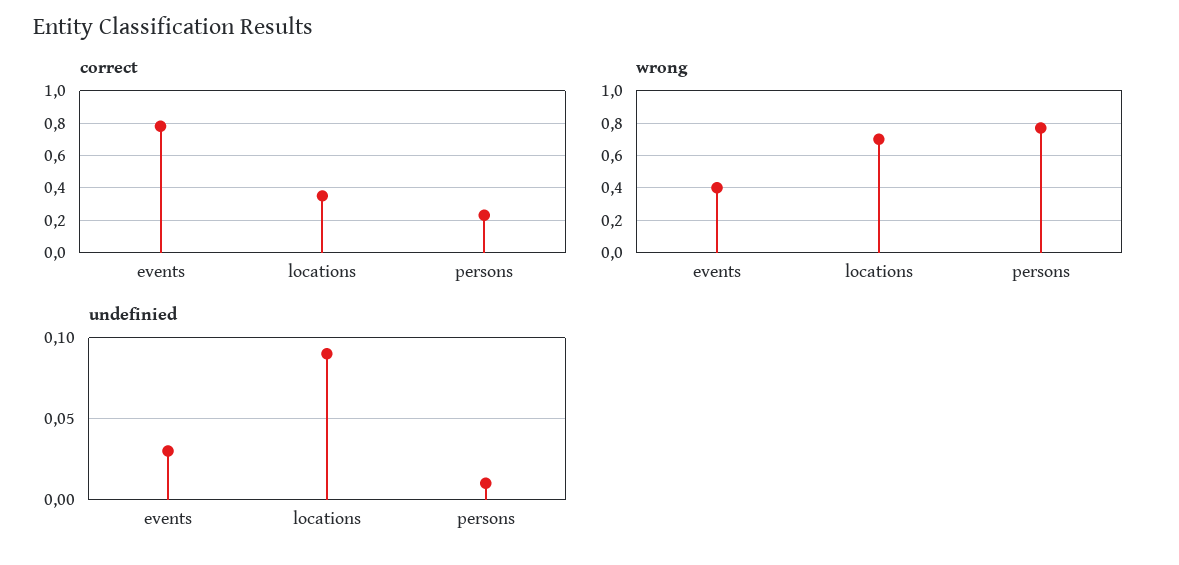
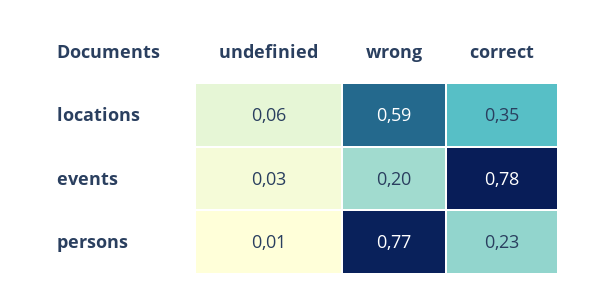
  {
    "correct": {
      "events": 0.78,
      "locations": 0.35,
      "persons": 0.23
    },
    "wrong": {
-     "events": 0.4,
+     "events": 0.2,
-     "locations": 0.7,
+     "locations": 0.59,
      "persons": 0.77
    },
    "undefinied": {
      "events": 0.03,
-     "locations": 0.09,
+     "locations": 0.06,
      "persons": 0.01
    }
  }

